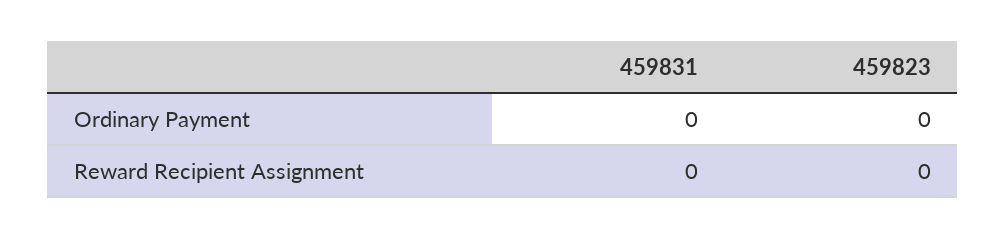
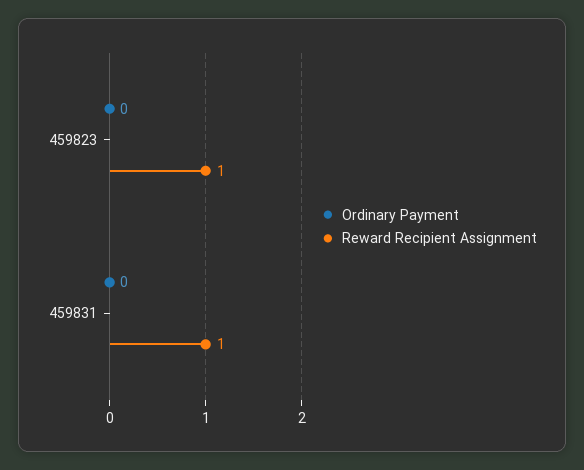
  {
    "Ordinary Payment": {
      "459831": 0,
      "459823": 0
    },
    "Reward Recipient Assignment": {
-     "459831": 0,
+     "459831": 1,
-     "459823": 0
+     "459823": 1
    }
  }

